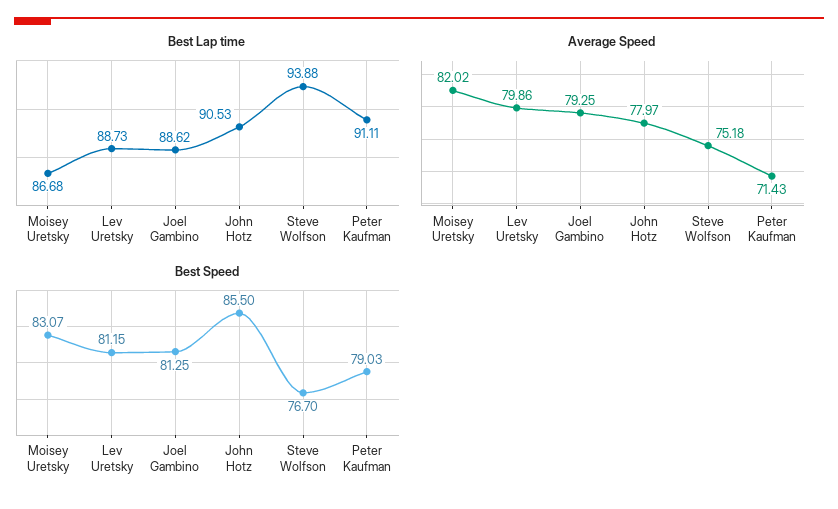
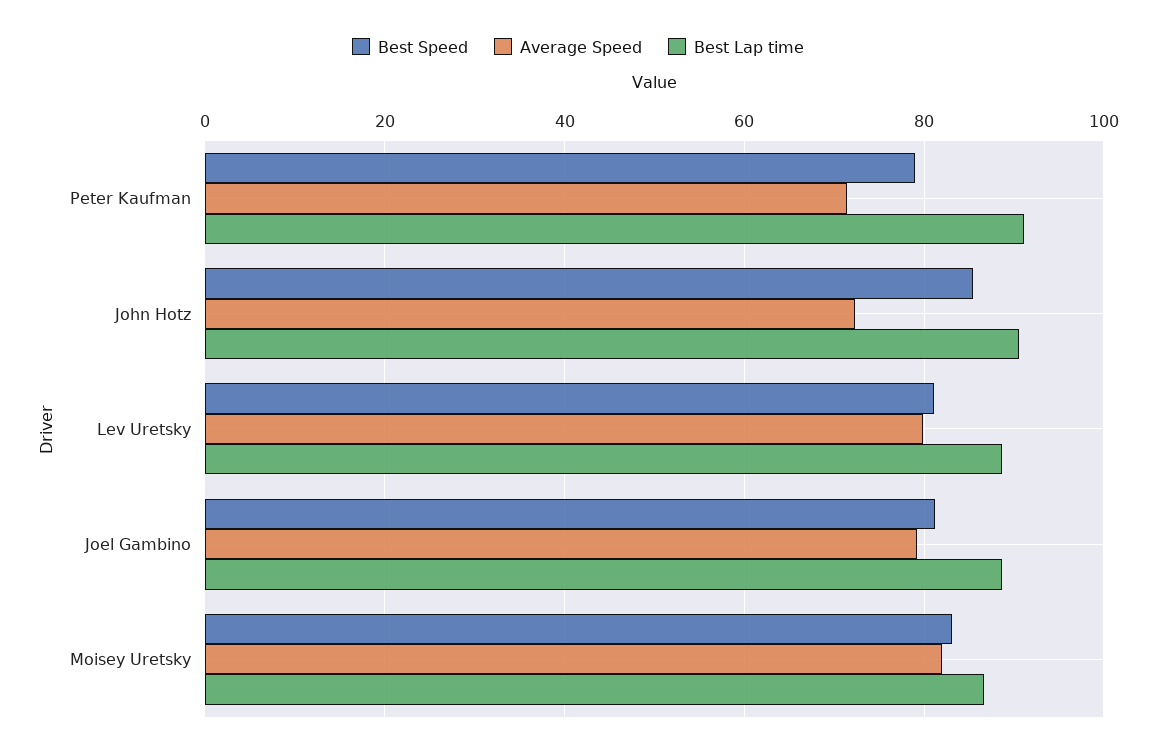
  {
    "Best Lap time": {
      "Moisey Uretsky": 86.68,
      "Lev Uretsky": 88.73,
      "Joel Gambino": 88.62,
      "John Hotz": 90.53,
-     "Steve Wolfson": 93.88,
      "Peter Kaufman": 91.11
    },
    "Average Speed": {
      "Moisey Uretsky": 82.02,
      "Lev Uretsky": 79.86,
      "Joel Gambino": 79.25,
-     "John Hotz": 77.97,
+     "John Hotz": 72,
-     "Steve Wolfson": 75.18,
      "Peter Kaufman": 71.43
    },
    "Best Speed": {
      "Moisey Uretsky": 83.07,
      "Lev Uretsky": 81.15,
      "Joel Gambino": 81.25,
      "John Hotz": 85.5,
-     "Steve Wolfson": 76.7,
      "Peter Kaufman": 79.03
    }
  }

